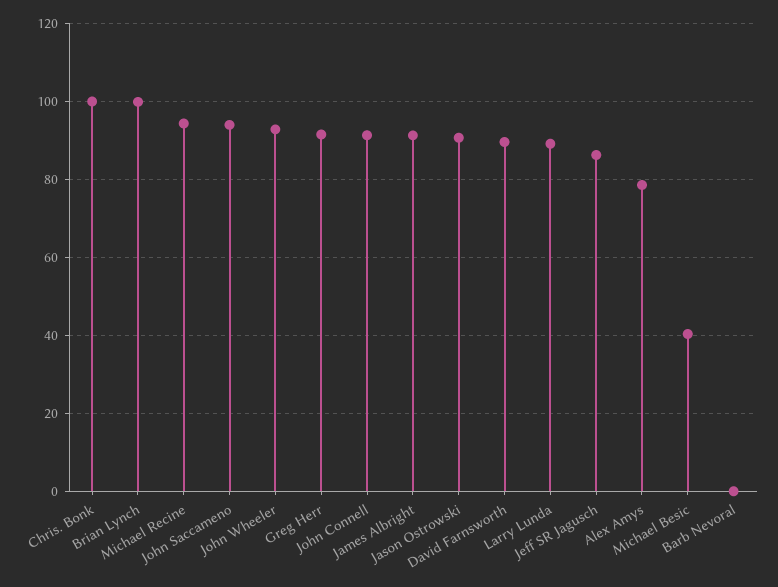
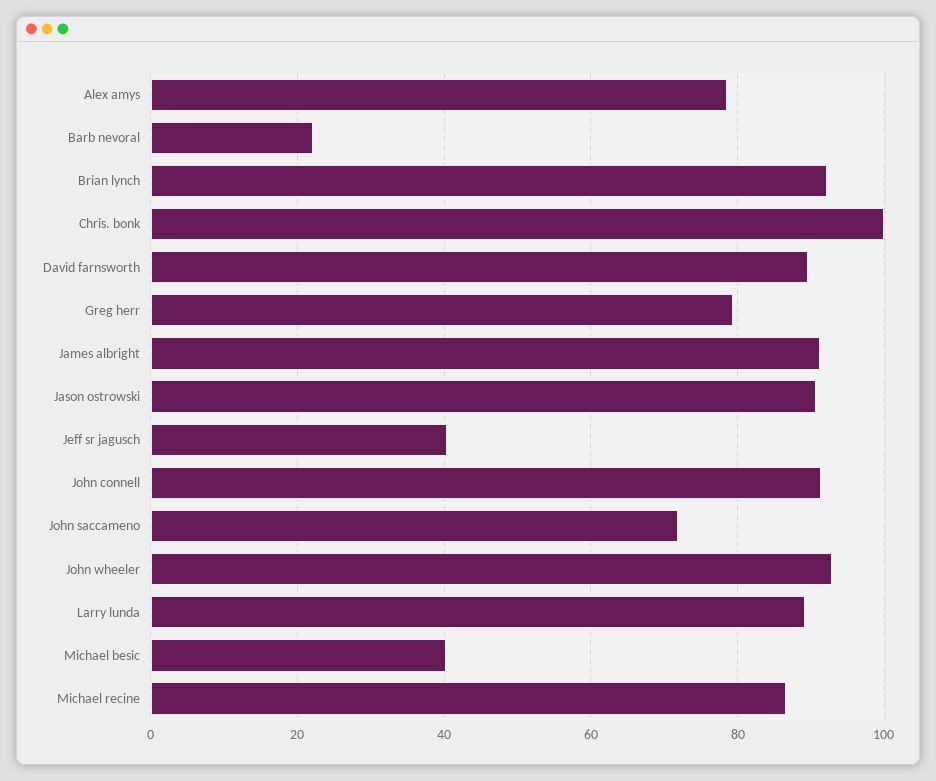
  {
    "Chris. Bonk": 100,
-   "Brian Lynch": 100,
+   "Brian Lynch": 92,
-   "Michael Recine": 94,
+   "Michael Recine": 86,
-   "John Saccameno": 94,
+   "John Saccameno": 72,
    "John Wheeler": 92,
-   "Greg Herr": 92,
+   "Greg Herr": 80,
    "John Connell": 92,
    "James Albright": 92,
    "Jason Ostrowski": 90,
    "David Farnsworth": 90,
    "Larry Lunda": 90,
-   "Jeff SR Jagusch": 86,
+   "Jeff SR Jagusch": 40,
    "Alex Amys": 78,
    "Michael Besic": 40,
-   "Barb Nevoral": 0
+   "Barb Nevoral": 22
  }

